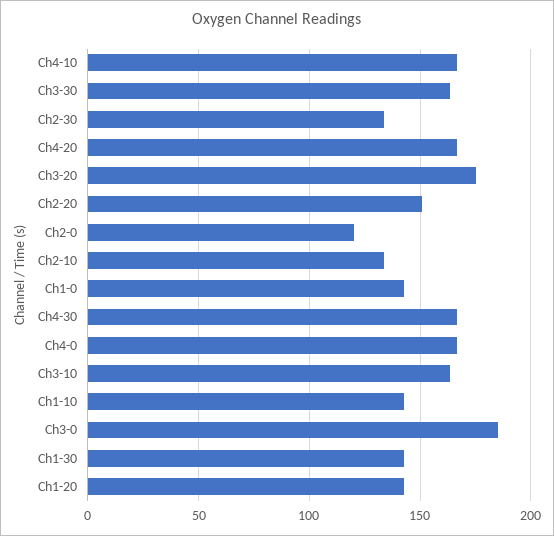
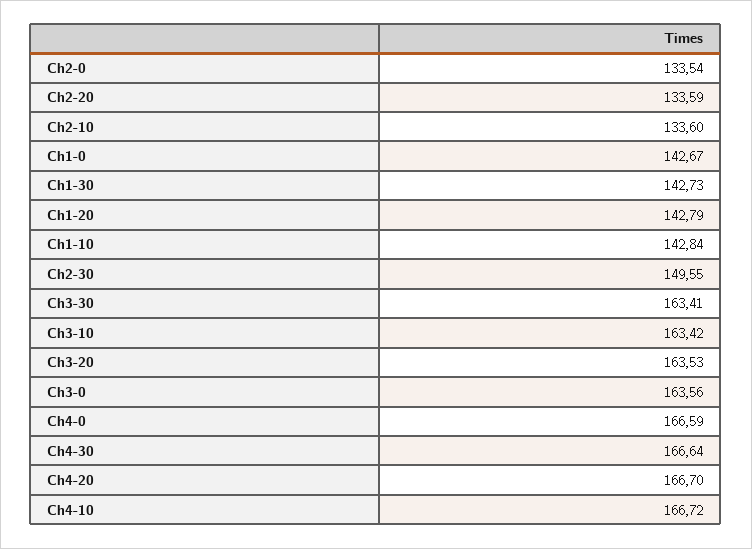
  {
    "Ch4-10": 166.72,
    "Ch3-30": 163.41,
-   "Ch2-30": 135,
+   "Ch2-30": 149.55,
    "Ch4-20": 166.7,
-   "Ch3-20": 175,
+   "Ch3-20": 163.53,
-   "Ch2-20": 150,
+   "Ch2-20": 133.59,
-   "Ch2-0": 120,
+   "Ch2-0": 133.54,
    "Ch2-10": 133.6,
    "Ch1-0": 142.67,
    "Ch4-30": 166.64,
    "Ch4-0": 166.59,
    "Ch3-10": 163.42,
    "Ch1-10": 142.84,
-   "Ch3-0": 185,
+   "Ch3-0": 163.56,
    "Ch1-30": 142.73,
    "Ch1-20": 142.79
  }

